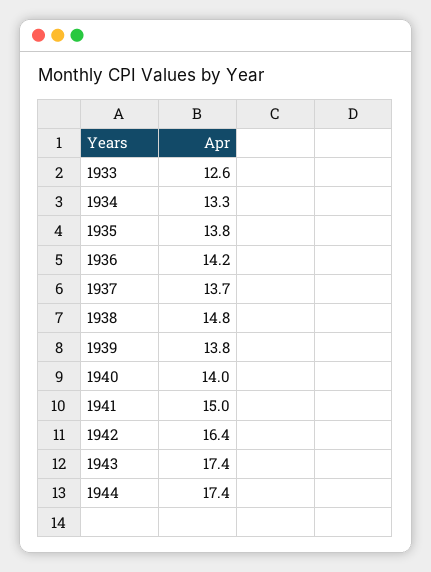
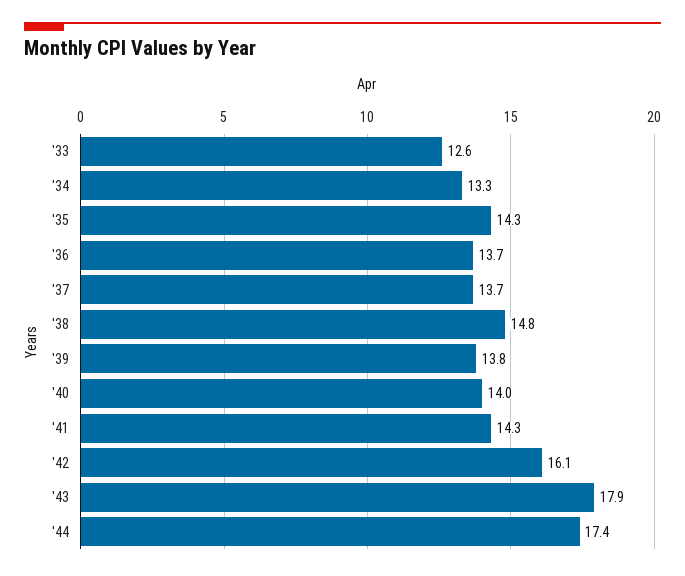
  {
    "1933": 12.6,
    "1934": 13.3,
-   "1935": 13.8,
+   "1935": 14.3,
-   "1936": 14.2,
+   "1936": 13.7,
    "1937": 13.7,
    "1938": 14.8,
    "1939": 13.8,
    "1940": 14,
-   "1941": 15,
+   "1941": 14.3,
-   "1942": 16.4,
+   "1942": 16.1,
-   "1943": 17.4,
+   "1943": 17.9,
    "1944": 17.4
  }

